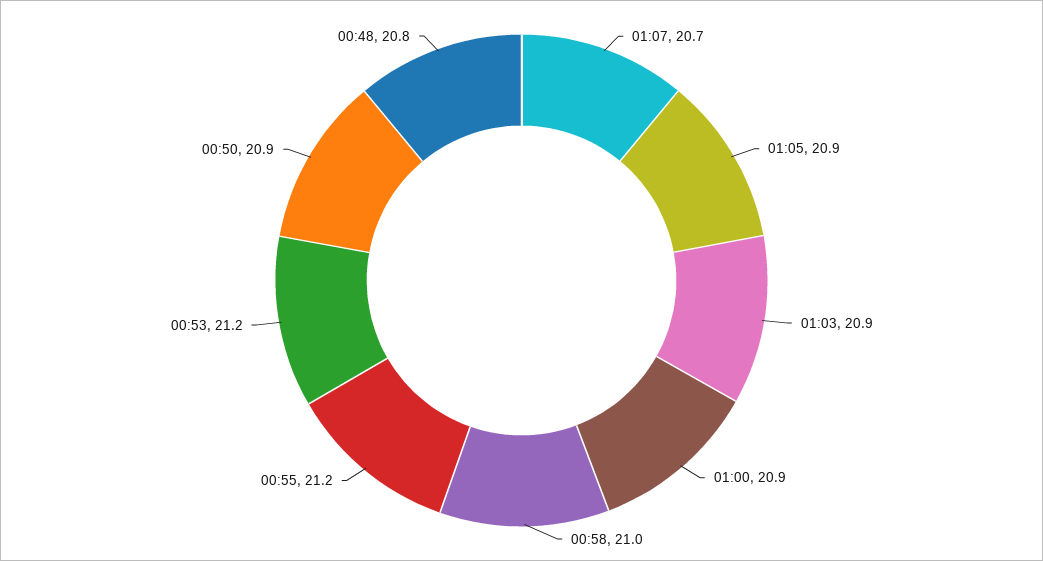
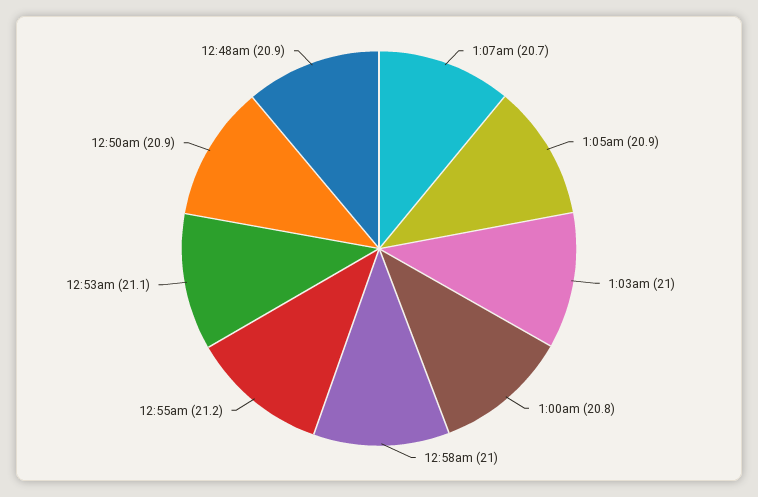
  {
    "01:07": 20.7,
    "01:05": 20.9,
-   "01:03": 20.9,
+   "01:03": 21,
-   "01:00": 20.9,
+   "01:00": 20.8,
    "00:58": 21,
    "00:55": 21.2,
-   "00:53": 21.2,
+   "00:53": 21.1,
    "00:50": 20.9,
-   "00:48": 20.8
+   "00:48": 20.9
  }

